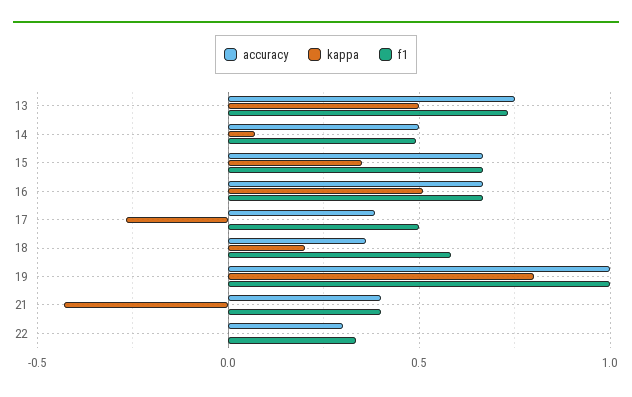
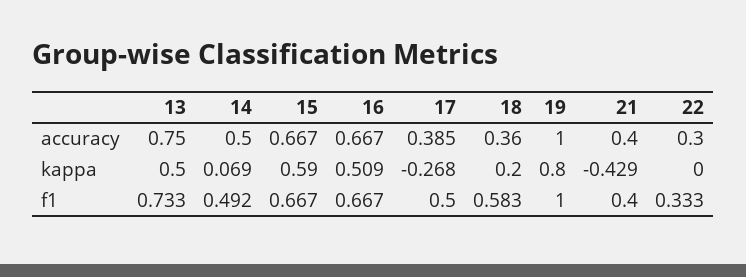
  {
    "accuracy": {
      "13": 0.75,
      "14": 0.5,
      "15": 0.667,
      "16": 0.667,
      "17": 0.385,
      "18": 0.36,
      "19": 1,
      "21": 0.4,
      "22": 0.3
    },
    "kappa": {
      "13": 0.5,
      "14": 0.069,
-     "15": 0.35,
+     "15": 0.59,
      "16": 0.509,
      "17": -0.268,
      "18": 0.2,
      "19": 0.8,
      "21": -0.429,
      "22": 0
    },
    "f1": {
      "13": 0.733,
      "14": 0.492,
      "15": 0.667,
      "16": 0.667,
      "17": 0.5,
      "18": 0.583,
      "19": 1,
      "21": 0.4,
      "22": 0.333
    }
  }

